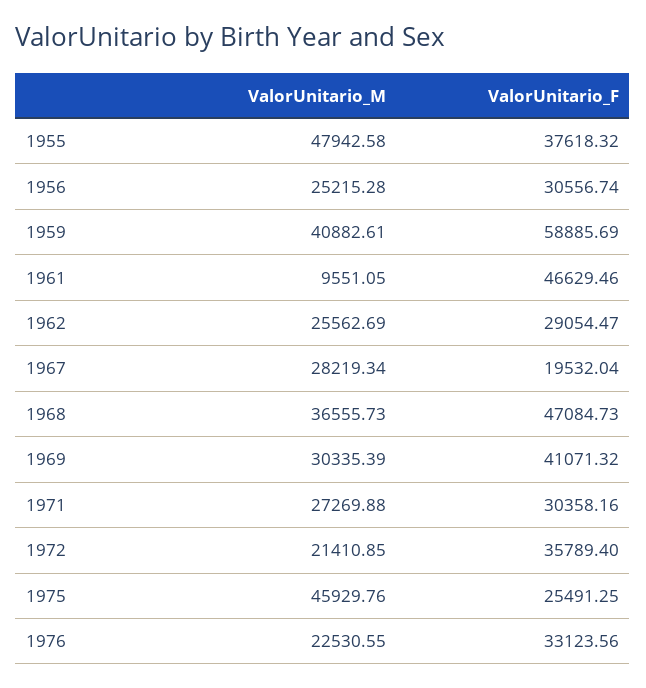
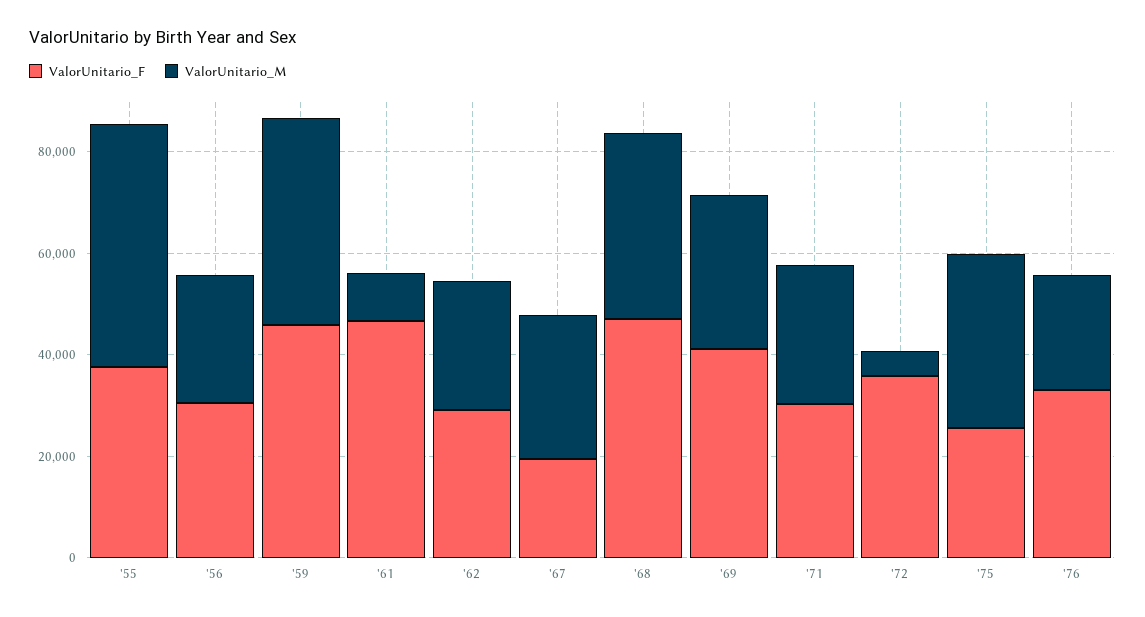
  {
    "ValorUnitario_M": {
      "1955": 47942.58,
      "1956": 25215.28,
      "1959": 40882.61,
      "1961": 9551.05,
      "1962": 25562.69,
      "1967": 28219.34,
      "1968": 36555.73,
      "1969": 30335.39,
      "1971": 27269.88,
-     "1972": 21410.85,
+     "1972": 5000,
-     "1975": 45929.76,
+     "1975": 35000,
      "1976": 22530.55
    },
    "ValorUnitario_F": {
      "1955": 37618.32,
      "1956": 30556.74,
-     "1959": 58885.69,
+     "1959": 45000,
      "1961": 46629.46,
      "1962": 29054.47,
      "1967": 19532.04,
      "1968": 47084.73,
      "1969": 41071.32,
      "1971": 30358.16,
      "1972": 35789.4,
      "1975": 25491.25,
      "1976": 33123.56
    }
  }

